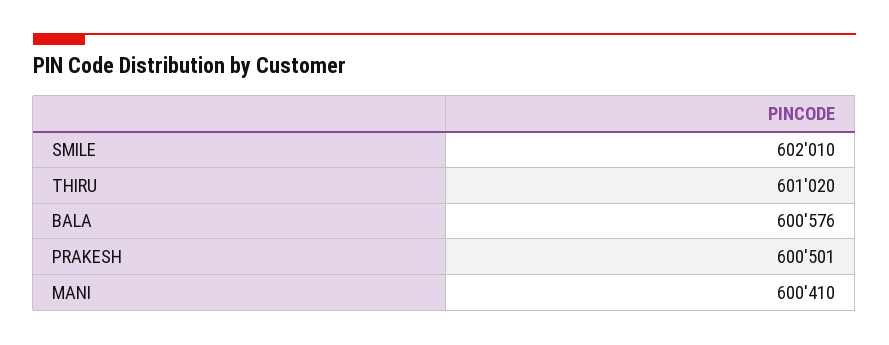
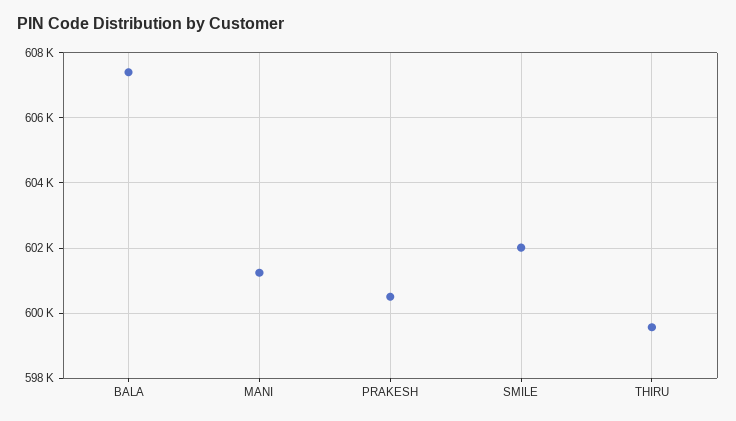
  {
    "SMILE": 602010,
-   "THIRU": 601020,
+   "THIRU": 599600,
-   "BALA": 600576,
+   "BALA": 607400,
    "PRAKESH": 600501,
-   "MANI": 600410
+   "MANI": 601200
  }

